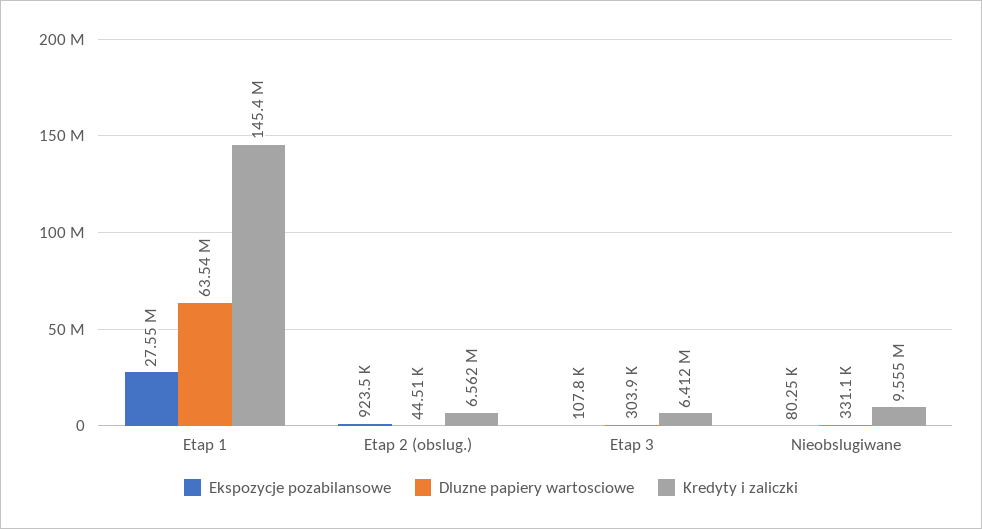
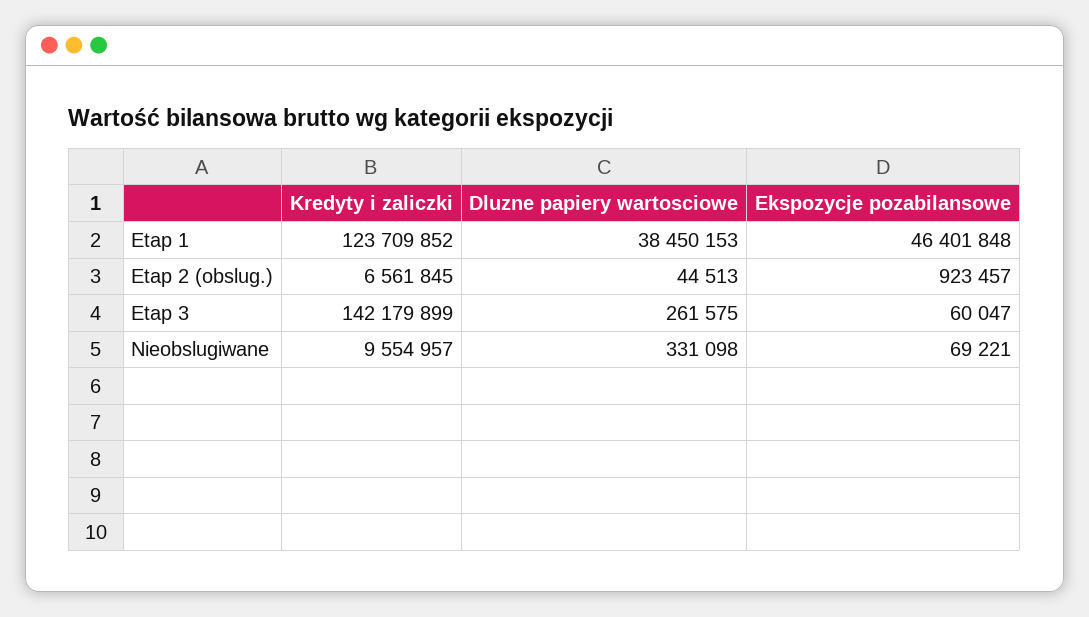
  {
    "Ekspozycje pozabilansowe": {
-     "Etap 1": 27550000,
+     "Etap 1": 46401848,
      "Etap 2 (obslug.)": 923457,
-     "Etap 3": 107800,
+     "Etap 3": 60047,
-     "Nieobslugiwane": 80250
+     "Nieobslugiwane": 69221
    },
    "Dluzne papiery wartosciowe": {
-     "Etap 1": 63540000,
+     "Etap 1": 38450153,
      "Etap 2 (obslug.)": 44513,
-     "Etap 3": 303900,
+     "Etap 3": 261575,
      "Nieobslugiwane": 331098
    },
    "Kredyty i zaliczki": {
-     "Etap 1": 145400000,
+     "Etap 1": 123709852,
      "Etap 2 (obslug.)": 6561845,
-     "Etap 3": 6412000,
+     "Etap 3": 142179899,
      "Nieobslugiwane": 9554957
    }
  }

